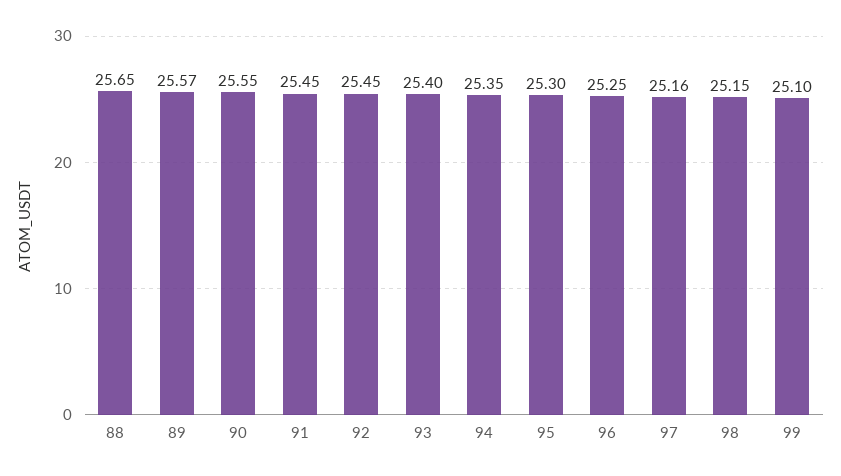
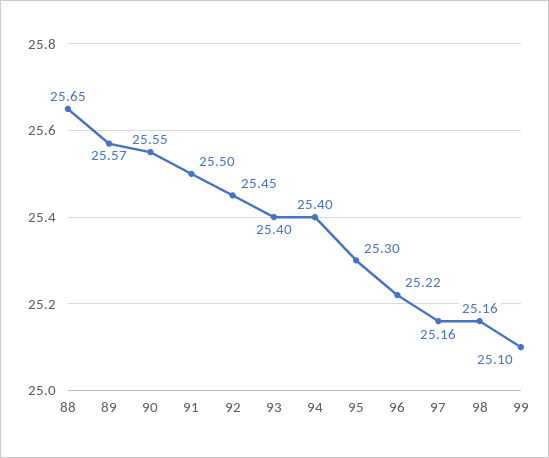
  {
    "88": 25.65,
    "89": 25.57,
    "90": 25.55,
-   "91": 25.45,
+   "91": 25.5,
    "92": 25.45,
    "93": 25.4,
-   "94": 25.35,
+   "94": 25.4,
    "95": 25.3,
-   "96": 25.25,
+   "96": 25.22,
    "97": 25.16,
-   "98": 25.15,
+   "98": 25.16,
    "99": 25.1
  }

